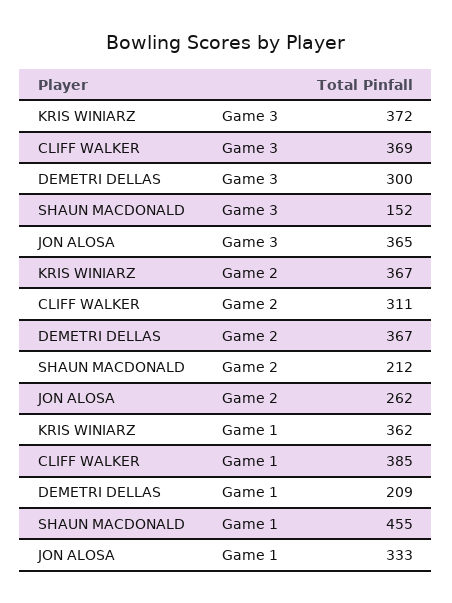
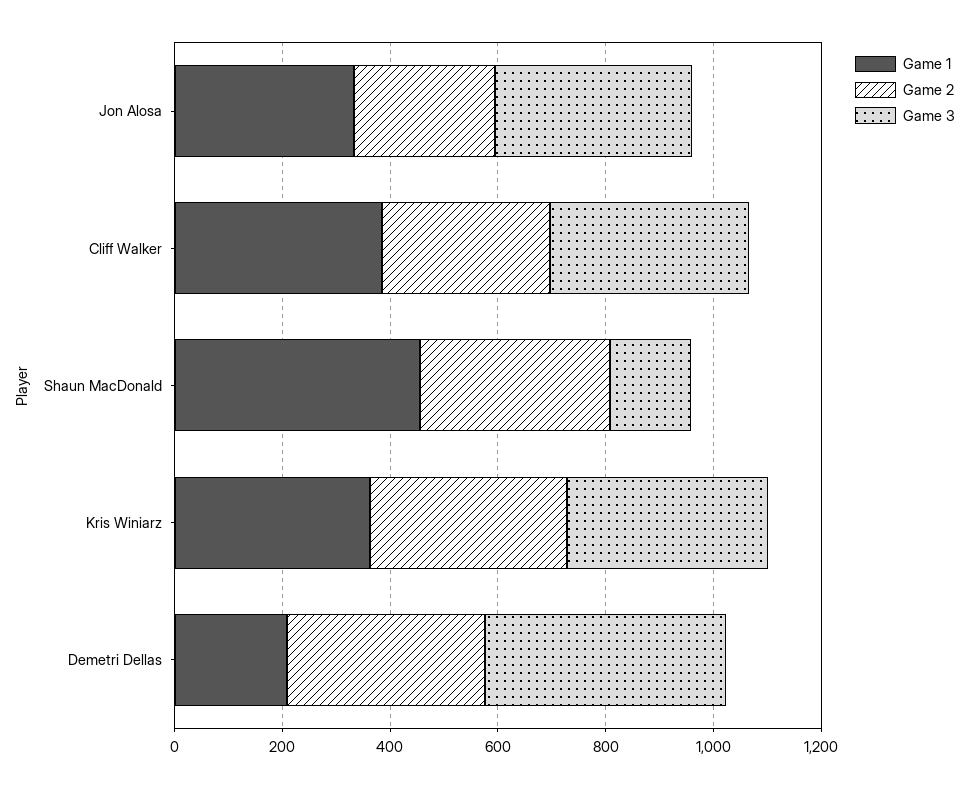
  {
    "Game 3": {
      "KRIS WINIARZ": 372,
      "CLIFF WALKER": 369,
-     "DEMETRI DELLAS": 300,
+     "DEMETRI DELLAS": 450,
      "SHAUN MACDONALD": 152,
      "JON ALOSA": 365
    },
    "Game 2": {
      "KRIS WINIARZ": 367,
      "CLIFF WALKER": 311,
      "DEMETRI DELLAS": 367,
-     "SHAUN MACDONALD": 212,
+     "SHAUN MACDONALD": 350,
      "JON ALOSA": 262
    },
    "Game 1": {
      "KRIS WINIARZ": 362,
      "CLIFF WALKER": 385,
      "DEMETRI DELLAS": 209,
      "SHAUN MACDONALD": 455,
      "JON ALOSA": 333
    }
  }

